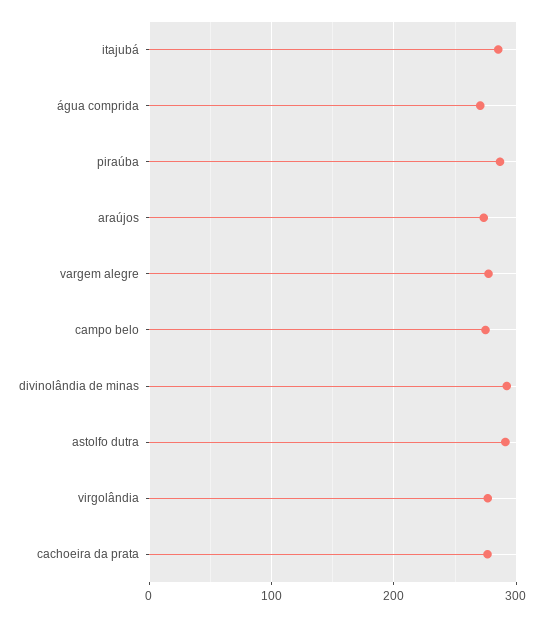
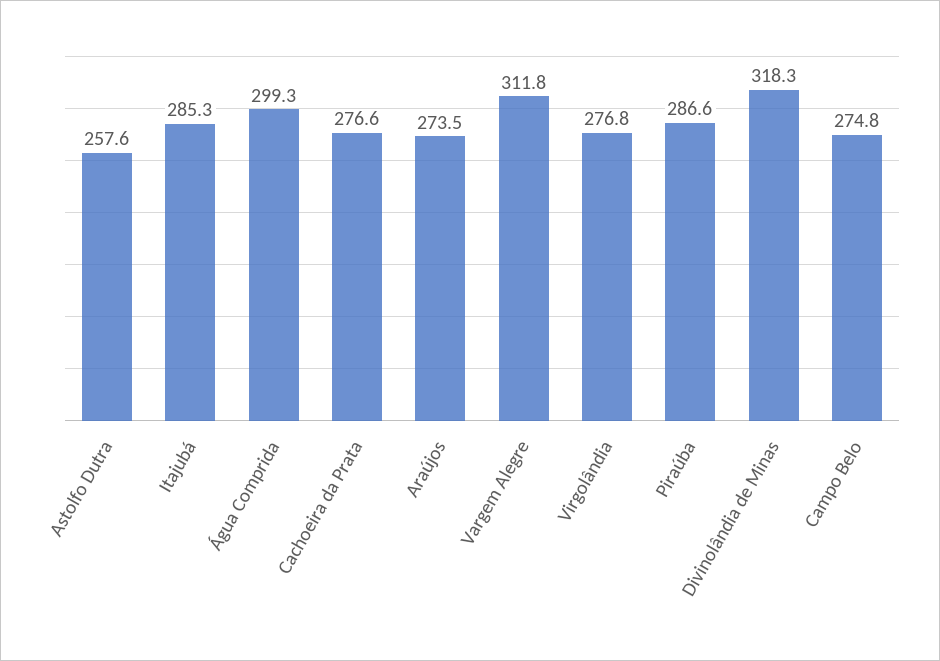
  {
    "itajubá": 285.3,
-   "água comprida": 270,
+   "água comprida": 299.3,
    "piraúba": 286.6,
    "araújos": 273.5,
-   "vargem alegre": 280,
+   "vargem alegre": 311.8,
    "campo belo": 274.8,
-   "divinolândia de minas": 290,
+   "divinolândia de minas": 318.3,
-   "astolfo dutra": 290,
+   "astolfo dutra": 257.6,
    "virgolândia": 276.8,
    "cachoeira da prata": 276.6
  }

